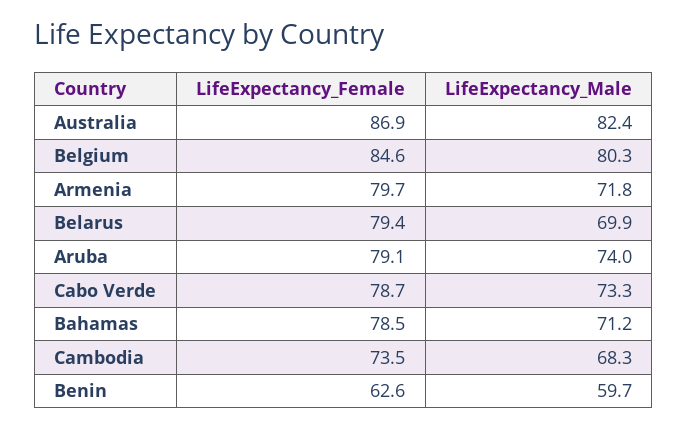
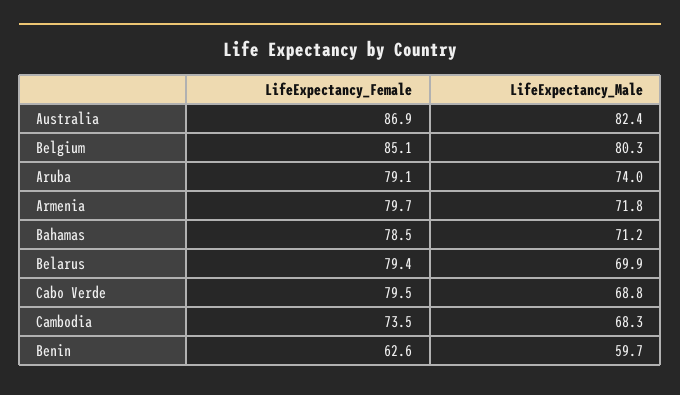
  {
    "LifeExpectancy_Female": {
      "Australia": 86.9,
-     "Belgium": 84.6,
+     "Belgium": 85.1,
      "Armenia": 79.7,
      "Belarus": 79.4,
      "Aruba": 79.1,
-     "Cabo Verde": 78.7,
+     "Cabo Verde": 79.5,
      "Bahamas": 78.5,
      "Cambodia": 73.5,
      "Benin": 62.6
    },
    "LifeExpectancy_Male": {
      "Australia": 82.4,
      "Belgium": 80.3,
      "Armenia": 71.8,
      "Belarus": 69.9,
      "Aruba": 74,
-     "Cabo Verde": 73.3,
+     "Cabo Verde": 68.8,
      "Bahamas": 71.2,
      "Cambodia": 68.3,
      "Benin": 59.7
    }
  }

